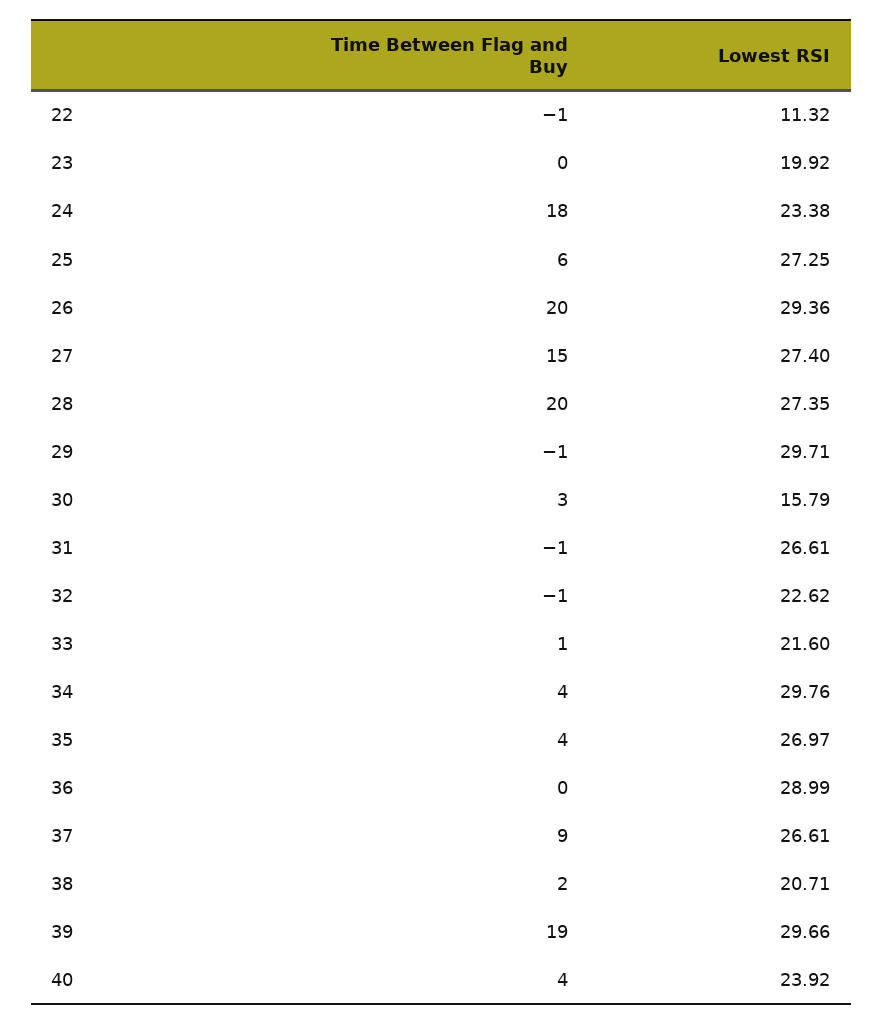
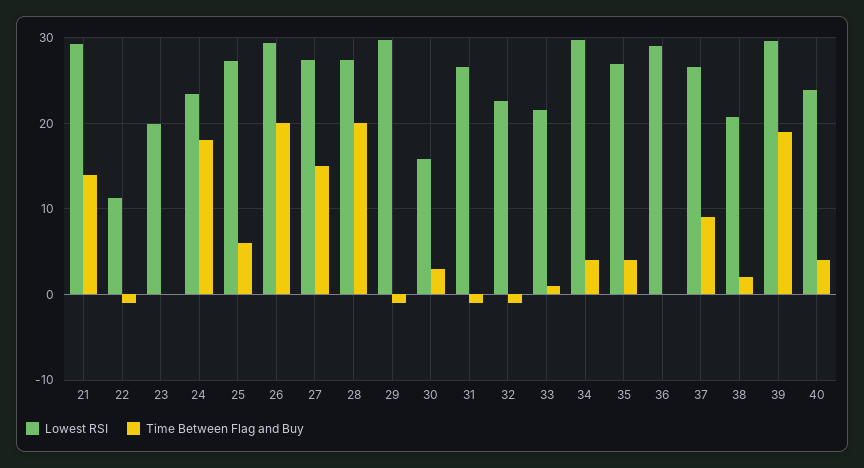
  {
    "Time Between Flag and Buy": {
      "22": -1,
      "23": 0,
      "24": 18,
      "25": 6,
      "26": 20,
      "27": 15,
      "28": 20,
      "29": -1,
      "30": 3,
      "31": -1,
      "32": -1,
      "33": 1,
      "34": 4,
      "35": 4,
      "36": 0,
      "37": 9,
      "38": 2,
      "39": 19,
-     "40": 4
+     "40": 4,
+     "21": 14
    },
    "Lowest RSI": {
      "22": 11.32,
      "23": 19.92,
      "24": 23.38,
      "25": 27.25,
      "26": 29.36,
      "27": 27.4,
      "28": 27.35,
      "29": 29.71,
      "30": 15.79,
      "31": 26.61,
      "32": 22.62,
      "33": 21.6,
      "34": 29.76,
      "35": 26.97,
      "36": 28.99,
      "37": 26.61,
      "38": 20.71,
      "39": 29.66,
-     "40": 23.92
+     "40": 23.92,
+     "21": 29
    }
  }

